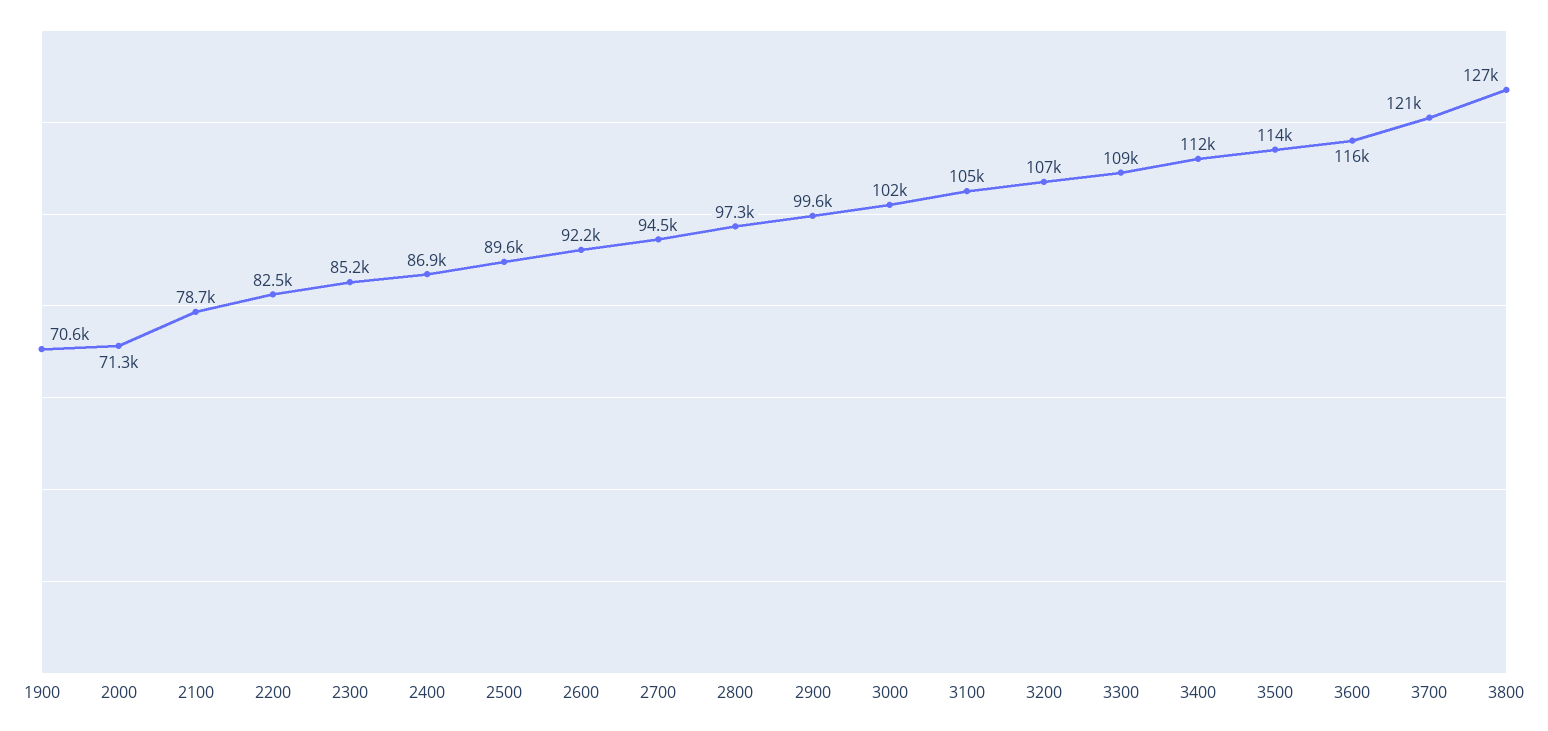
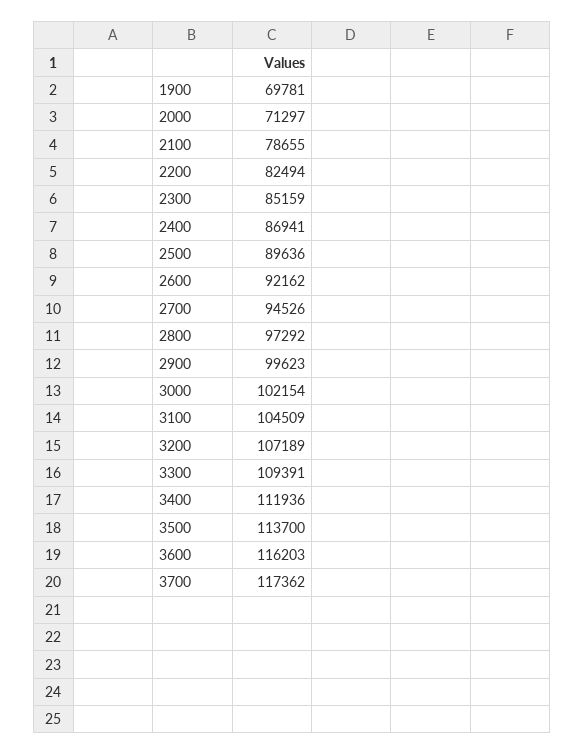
  {
-   "1900": 70600,
+   "1900": 69781,
    "2000": 71297,
    "2100": 78655,
    "2200": 82494,
    "2300": 85159,
    "2400": 86941,
    "2500": 89636,
    "2600": 92162,
    "2700": 94526,
    "2800": 97292,
    "2900": 99623,
    "3000": 102154,
    "3100": 104509,
    "3200": 107189,
    "3300": 109391,
    "3400": 111936,
    "3500": 113700,
    "3600": 116203,
-   "3700": 121000,
+   "3700": 117362
-   "3800": 127000
  }

